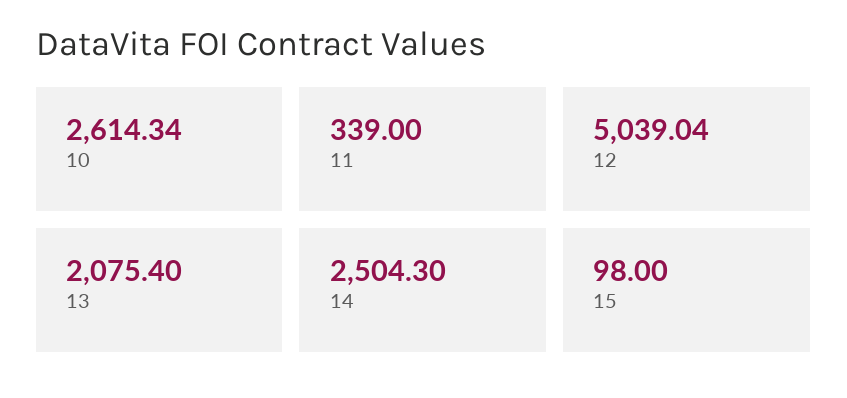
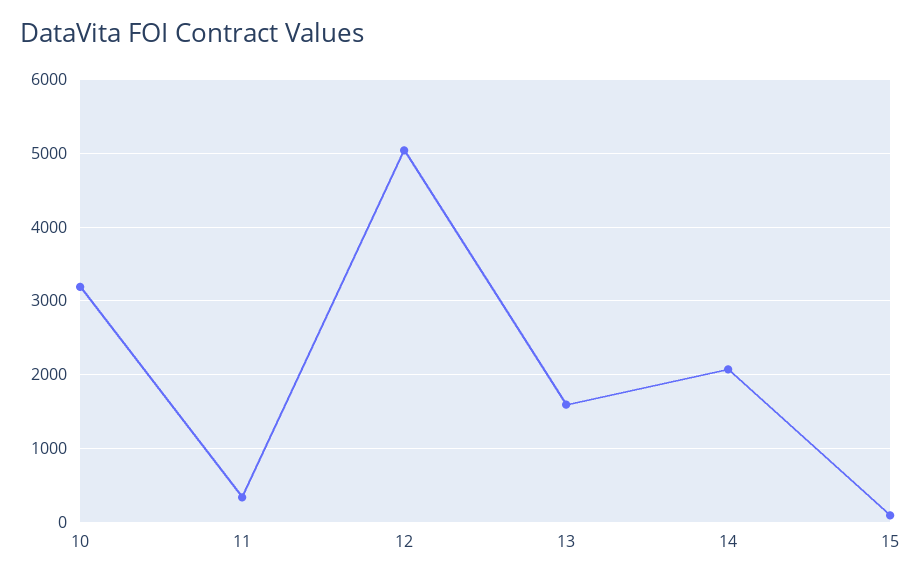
  {
-   "10": 2614.34,
+   "10": 3200,
    "11": 339,
    "12": 5039.04,
-   "13": 2075.4,
+   "13": 1600,
-   "14": 2504.3,
+   "14": 2100,
    "15": 98
  }

